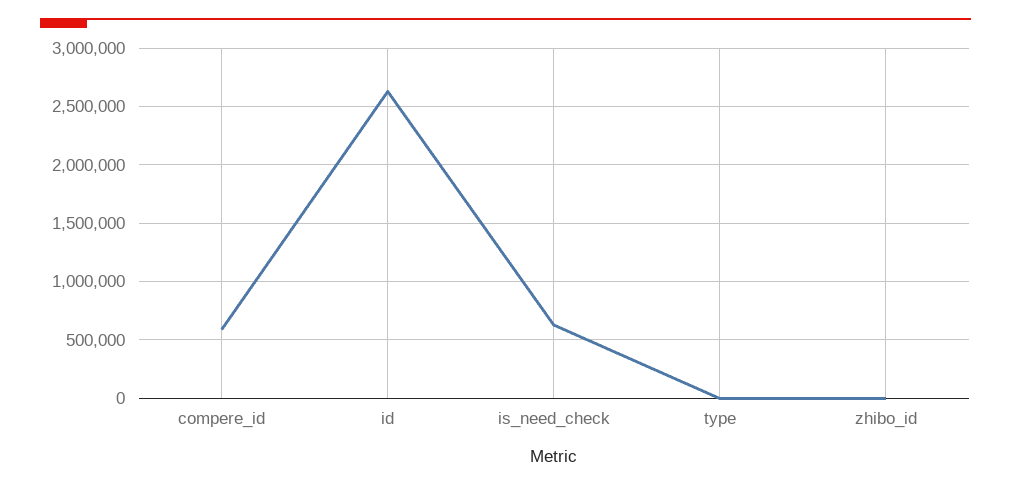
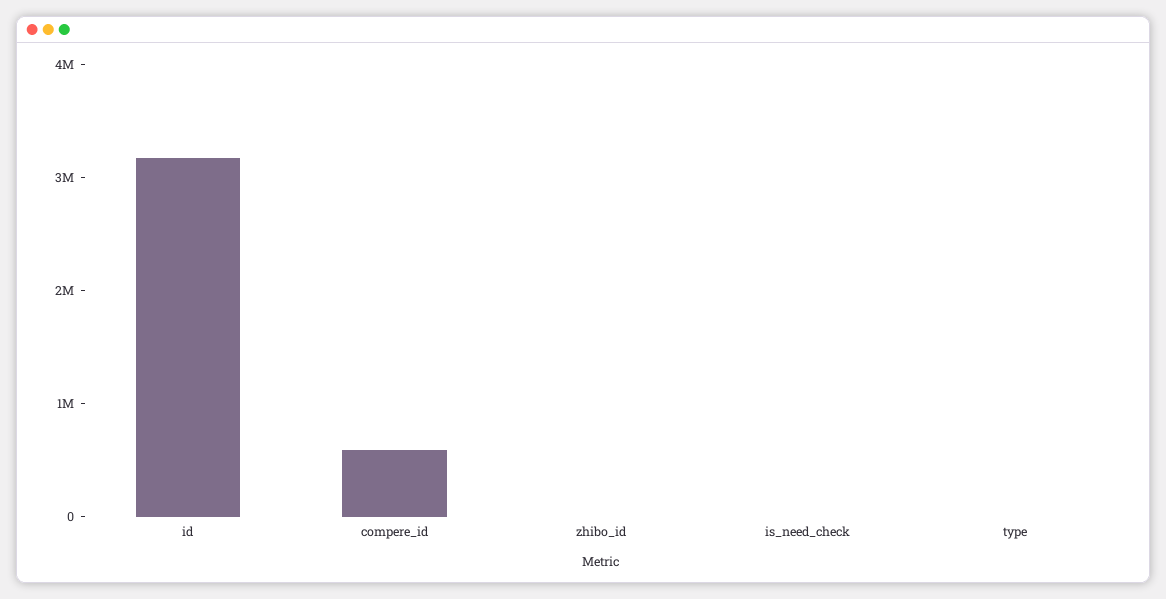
  {
    "compere_id": 600000,
-   "id": 2600000,
+   "id": 3200000,
-   "is_need_check": 600000,
+   "is_need_check": 0,
    "type": 0,
    "zhibo_id": 0
  }

